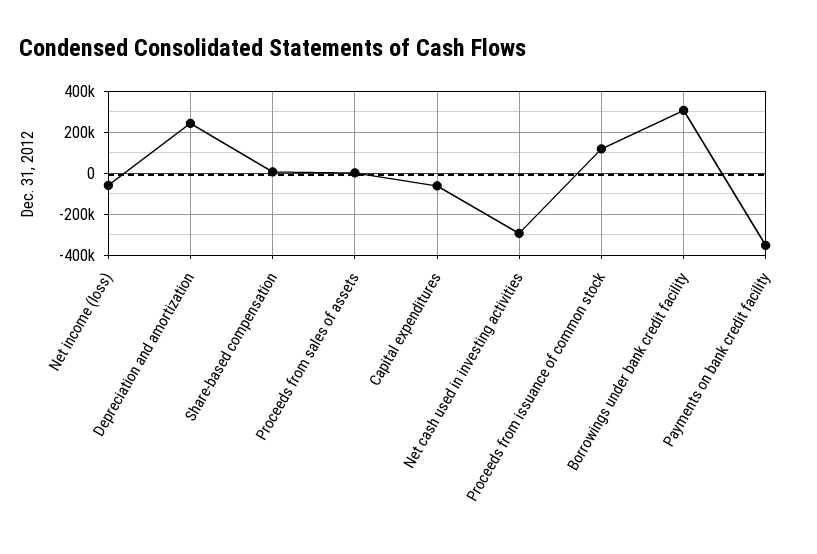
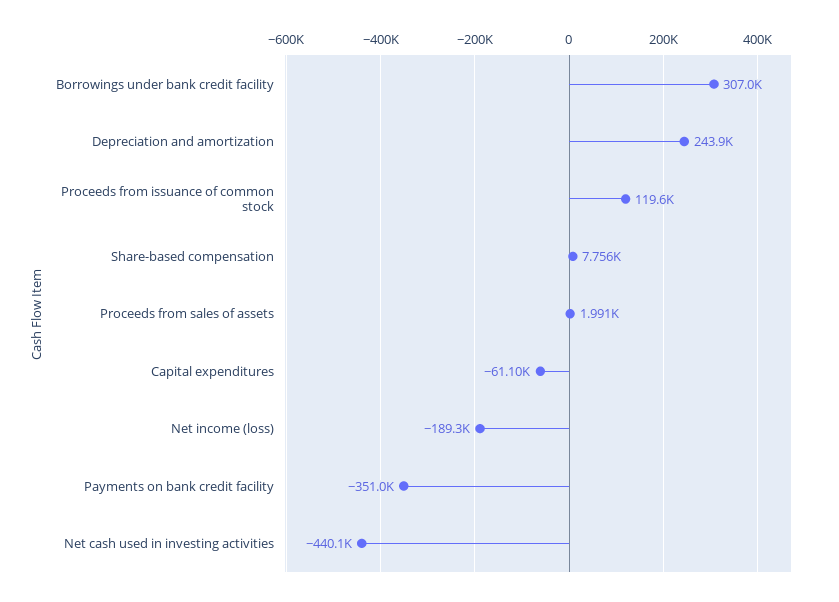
  {
-   "Net income (loss)": -50000,
+   "Net income (loss)": -189300,
    "Depreciation and amortization": 243900,
    "Share-based compensation": 7756,
    "Proceeds from sales of assets": 1991,
    "Capital expenditures": -61100,
-   "Net cash used in investing activities": -300000,
+   "Net cash used in investing activities": -440100,
    "Proceeds from issuance of common stock": 119600,
    "Borrowings under bank credit facility": 307000,
    "Payments on bank credit facility": -351000
  }

